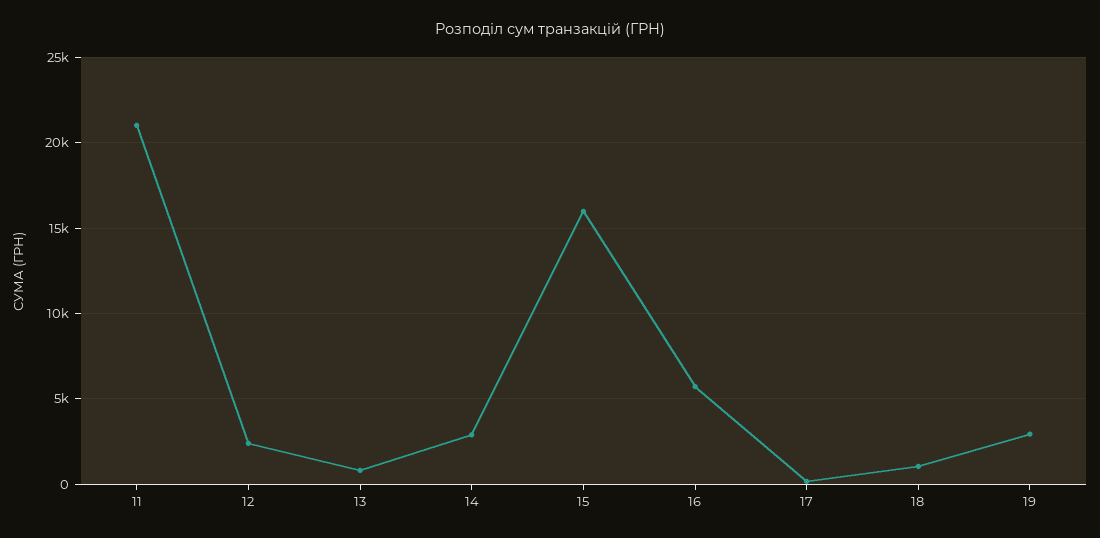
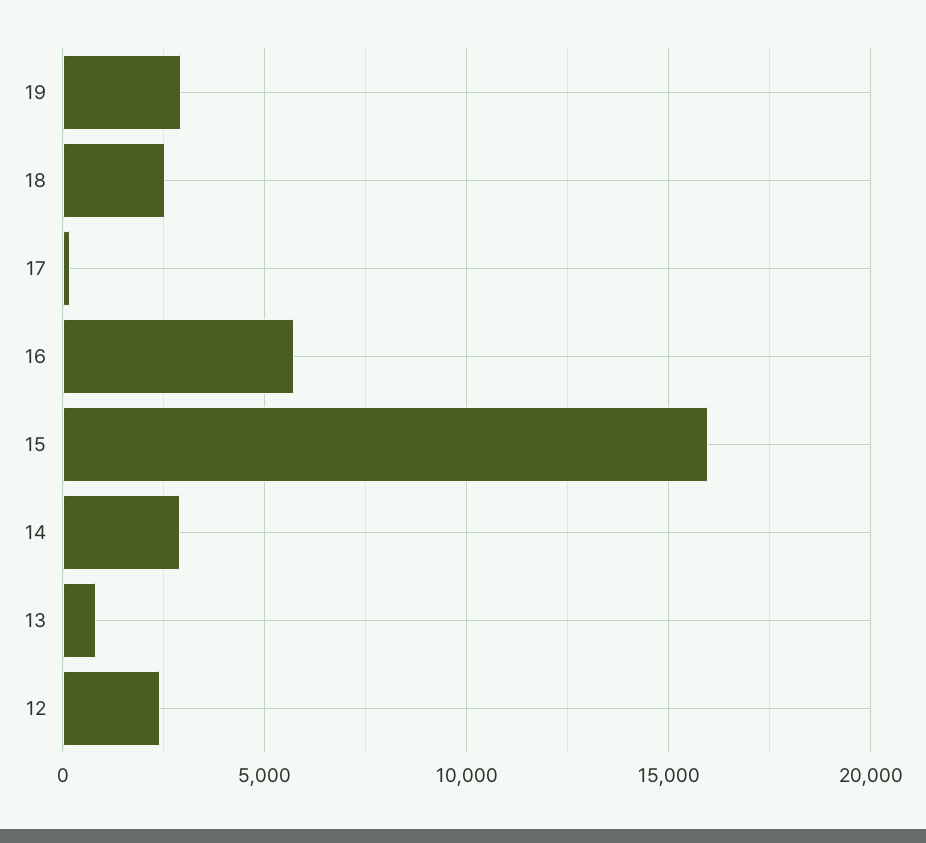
  {
-   "11": 21000,
    "12": 2500,
    "13": 1000,
    "14": 3000,
    "15": 16000,
    "16": 5500,
    "17": 0,
-   "18": 1000,
+   "18": 2500,
    "19": 3000
  }

